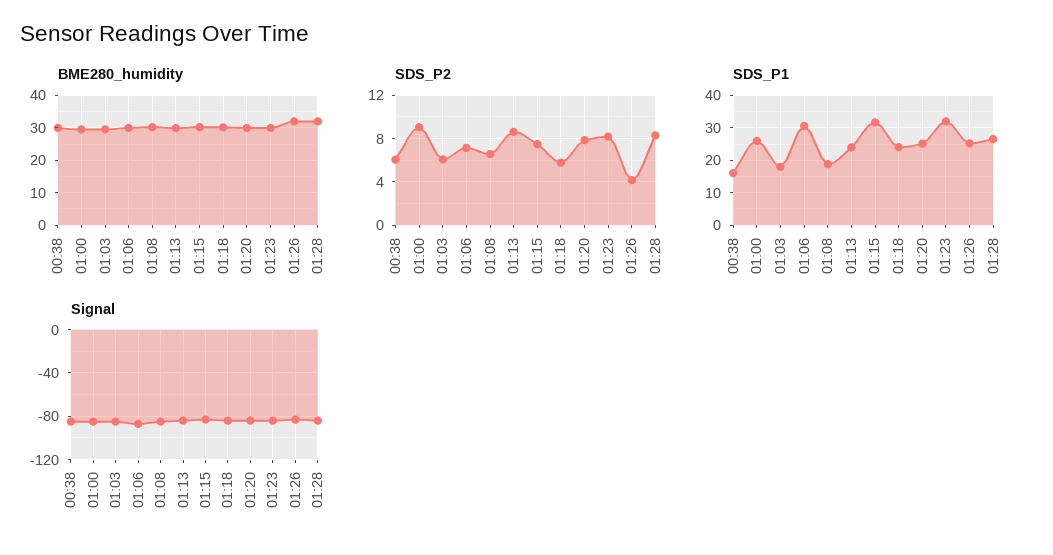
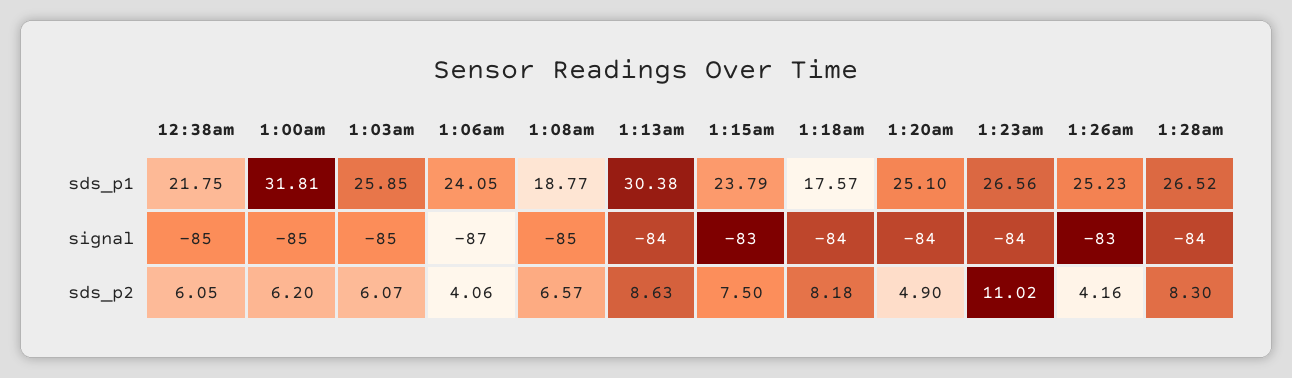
  {
-   "BME280_humidity": {
-     "00:38": 30,
-     "01:00": 30,
-     "01:03": 30,
-     "01:06": 30,
-     "01:08": 30,
-     "01:13": 30,
-     "01:15": 30,
-     "01:18": 30,
-     "01:20": 30,
-     "01:23": 30,
-     "01:26": 32,
-     "01:28": 32
-   },
    "SDS_P2": {
      "00:38": 6.05,
-     "01:00": 9,
+     "01:00": 6.2,
      "01:03": 6.07,
-     "01:06": 7,
+     "01:06": 4.06,
      "01:08": 6.57,
      "01:13": 8.63,
      "01:15": 7.5,
-     "01:18": 6,
+     "01:18": 8.18,
-     "01:20": 8,
+     "01:20": 4.9,
-     "01:23": 8,
+     "01:23": 11.02,
      "01:26": 4.16,
      "01:28": 8.3
    },
    "SDS_P1": {
-     "00:38": 16,
+     "00:38": 21.75,
-     "01:00": 26,
+     "01:00": 31.81,
-     "01:03": 18,
+     "01:03": 25.85,
-     "01:06": 30,
+     "01:06": 24.05,
      "01:08": 18.77,
-     "01:13": 24,
+     "01:13": 30.38,
-     "01:15": 32,
+     "01:15": 23.79,
-     "01:18": 24,
+     "01:18": 17.57,
      "01:20": 25.1,
-     "01:23": 32,
+     "01:23": 26.56,
      "01:26": 25.23,
      "01:28": 26.52
    },
    "Signal": {
      "00:38": -85,
      "01:00": -85,
      "01:03": -85,
      "01:06": -87,
      "01:08": -85,
      "01:13": -84,
      "01:15": -83,
      "01:18": -84,
      "01:20": -84,
      "01:23": -84,
      "01:26": -83,
      "01:28": -84
    }
  }

